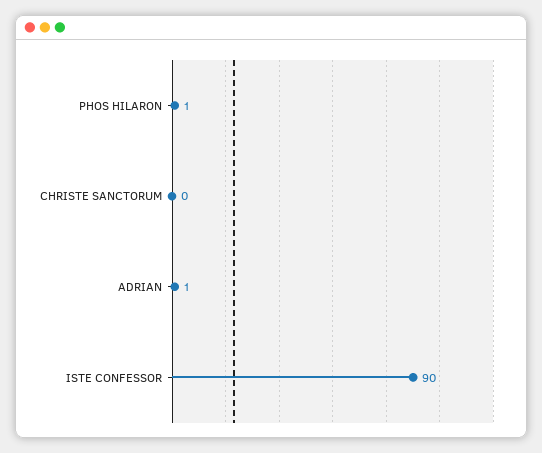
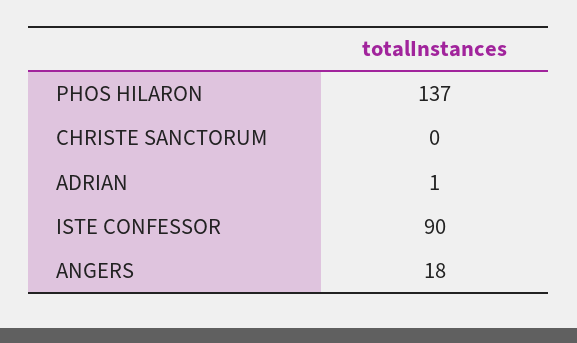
  {
-   "PHOS HILARON": 1,
+   "PHOS HILARON": 137,
    "CHRISTE SANCTORUM": 0,
    "ADRIAN": 1,
-   "ISTE CONFESSOR": 90
+   "ISTE CONFESSOR": 90,
+   "ANGERS": 18
  }

